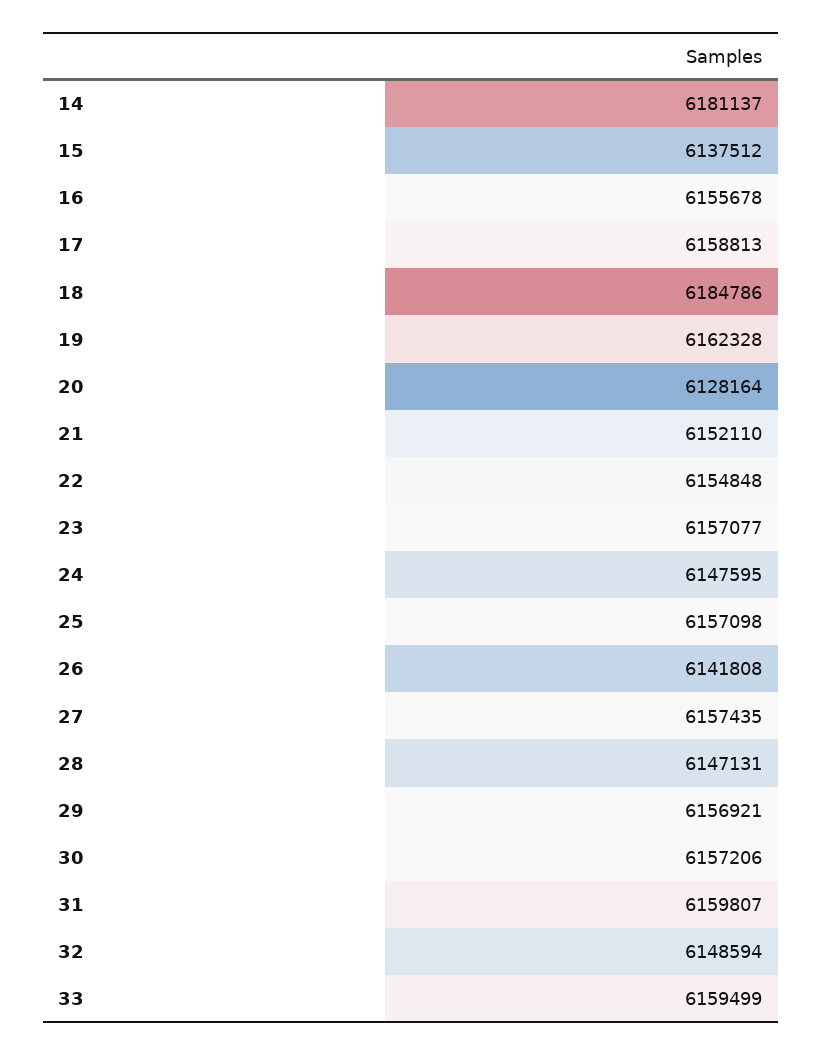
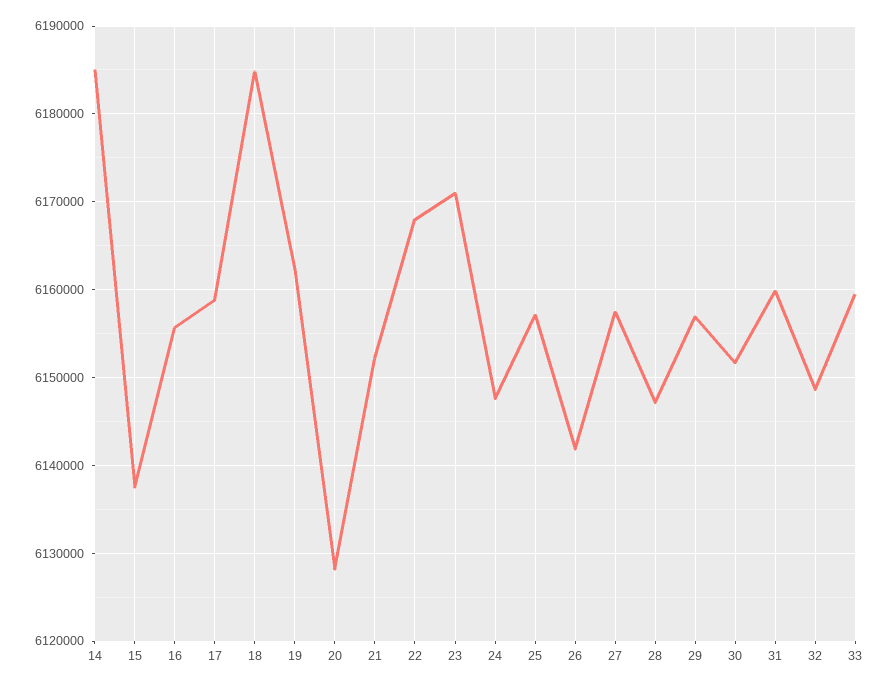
  {
-   "14": 6181137,
+   "14": 6185000,
    "15": 6137512,
    "16": 6155678,
    "17": 6158813,
    "18": 6184786,
    "19": 6162328,
    "20": 6128164,
    "21": 6152110,
-   "22": 6154848,
+   "22": 6168000,
-   "23": 6157077,
+   "23": 6171000,
    "24": 6147595,
    "25": 6157098,
    "26": 6141808,
    "27": 6157435,
    "28": 6147131,
    "29": 6156921,
-   "30": 6157206,
+   "30": 6152000,
    "31": 6159807,
    "32": 6148594,
    "33": 6159499
  }

